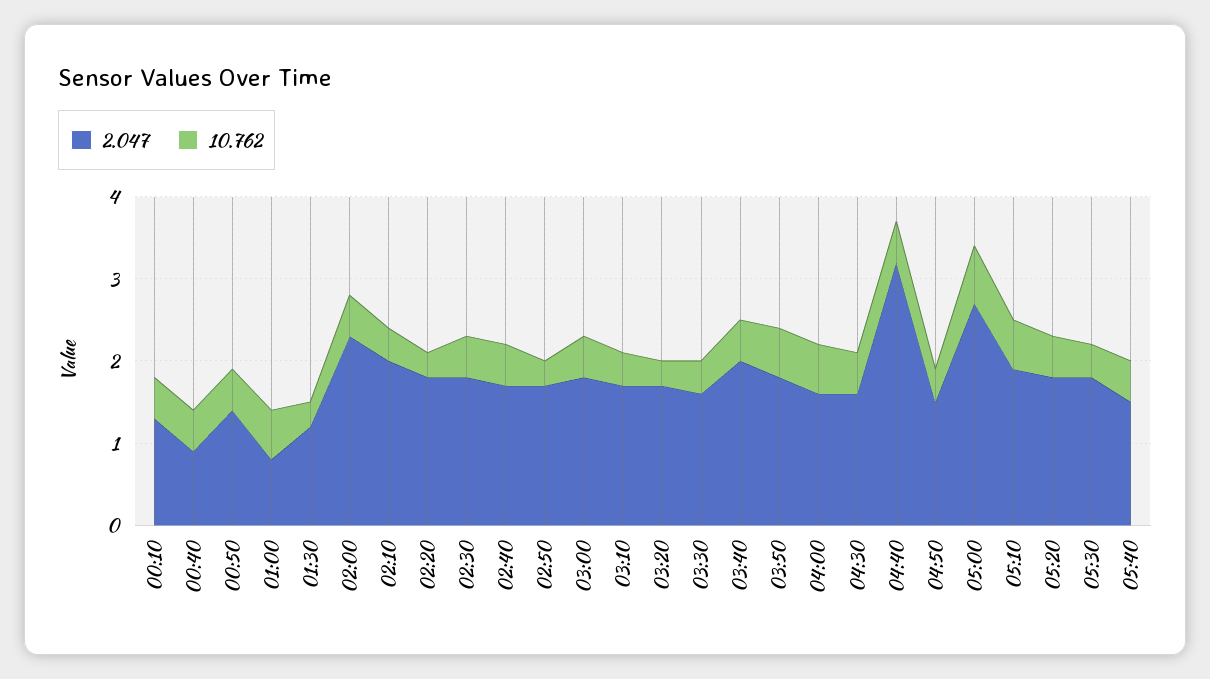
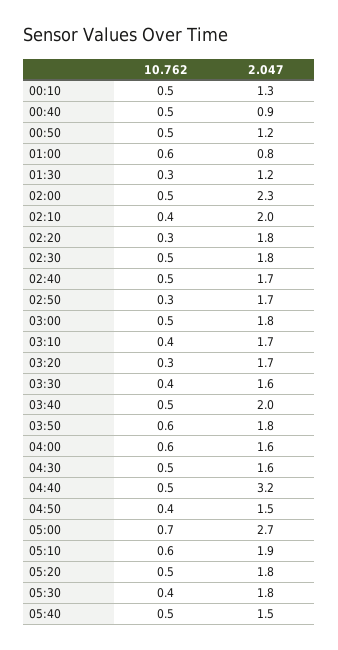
  {
    "2.047": {
      "00:10": 1.3,
      "00:40": 0.9,
-     "00:50": 1.4,
+     "00:50": 1.2,
      "01:00": 0.8,
      "01:30": 1.2,
      "02:00": 2.3,
      "02:10": 2,
      "02:20": 1.8,
      "02:30": 1.8,
      "02:40": 1.7,
      "02:50": 1.7,
      "03:00": 1.8,
      "03:10": 1.7,
      "03:20": 1.7,
      "03:30": 1.6,
      "03:40": 2,
      "03:50": 1.8,
      "04:00": 1.6,
      "04:30": 1.6,
      "04:40": 3.2,
      "04:50": 1.5,
      "05:00": 2.7,
      "05:10": 1.9,
      "05:20": 1.8,
      "05:30": 1.8,
      "05:40": 1.5
    },
    "10.762": {
      "00:10": 0.5,
      "00:40": 0.5,
      "00:50": 0.5,
      "01:00": 0.6,
      "01:30": 0.3,
      "02:00": 0.5,
      "02:10": 0.4,
      "02:20": 0.3,
      "02:30": 0.5,
      "02:40": 0.5,
      "02:50": 0.3,
      "03:00": 0.5,
      "03:10": 0.4,
      "03:20": 0.3,
      "03:30": 0.4,
      "03:40": 0.5,
      "03:50": 0.6,
      "04:00": 0.6,
      "04:30": 0.5,
      "04:40": 0.5,
      "04:50": 0.4,
      "05:00": 0.7,
      "05:10": 0.6,
      "05:20": 0.5,
      "05:30": 0.4,
      "05:40": 0.5
    }
  }

